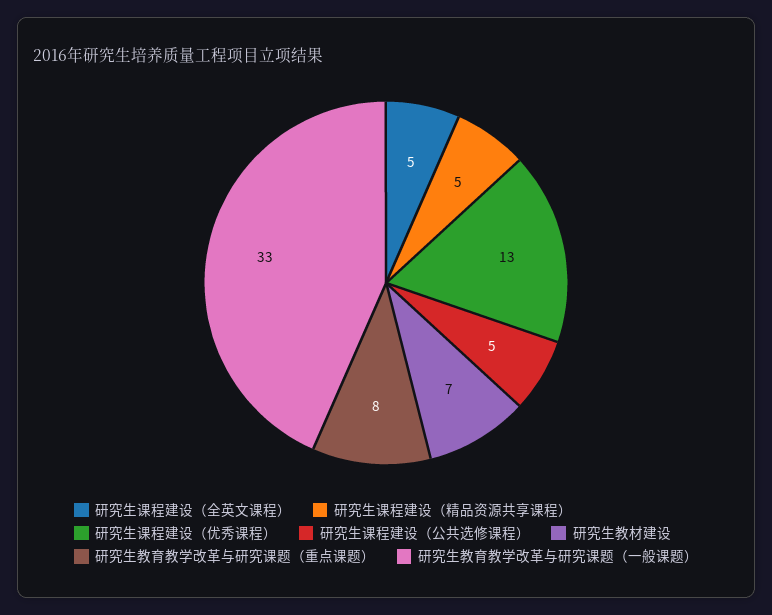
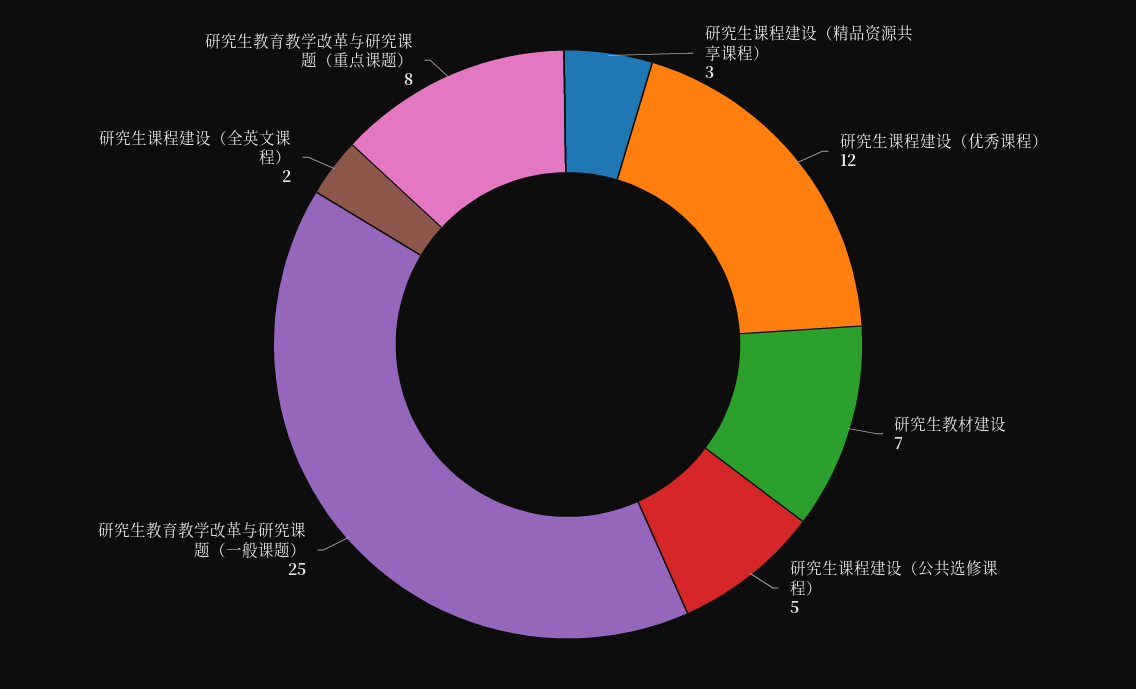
  {
-   "研究生课程建设（全英文课程）": 5,
+   "研究生课程建设（全英文课程）": 2,
-   "研究生课程建设（精品资源共享课程）": 5,
+   "研究生课程建设（精品资源共享课程）": 3,
-   "研究生课程建设（优秀课程）": 13,
+   "研究生课程建设（优秀课程）": 12,
    "研究生课程建设（公共选修课程）": 5,
    "研究生教材建设": 7,
    "研究生教育教学改革与研究课题（重点课题）": 8,
-   "研究生教育教学改革与研究课题（一般课题）": 33
+   "研究生教育教学改革与研究课题（一般课题）": 25
  }

